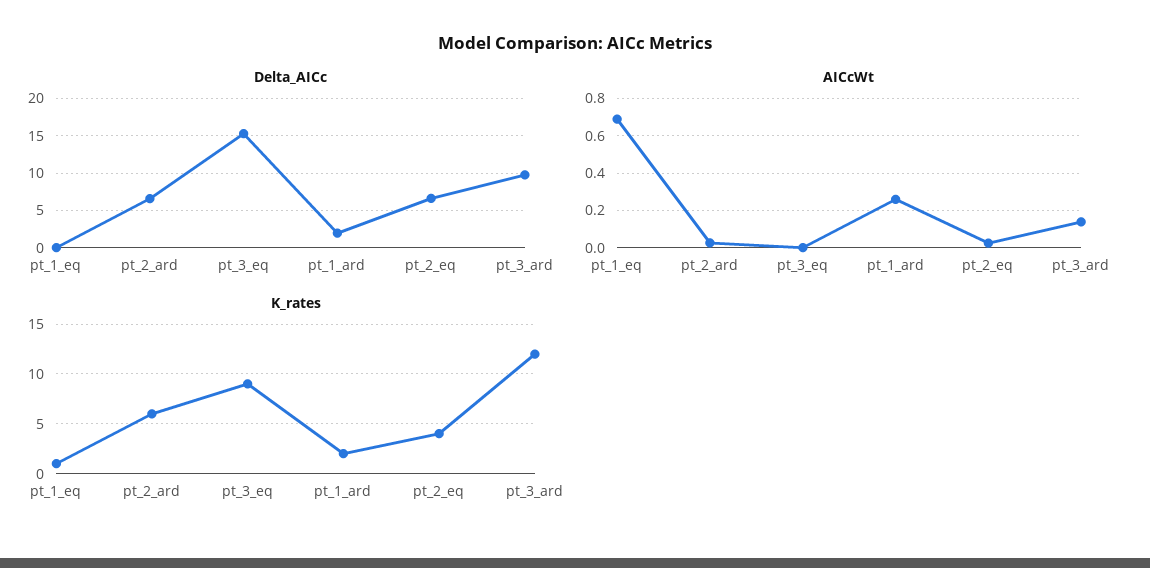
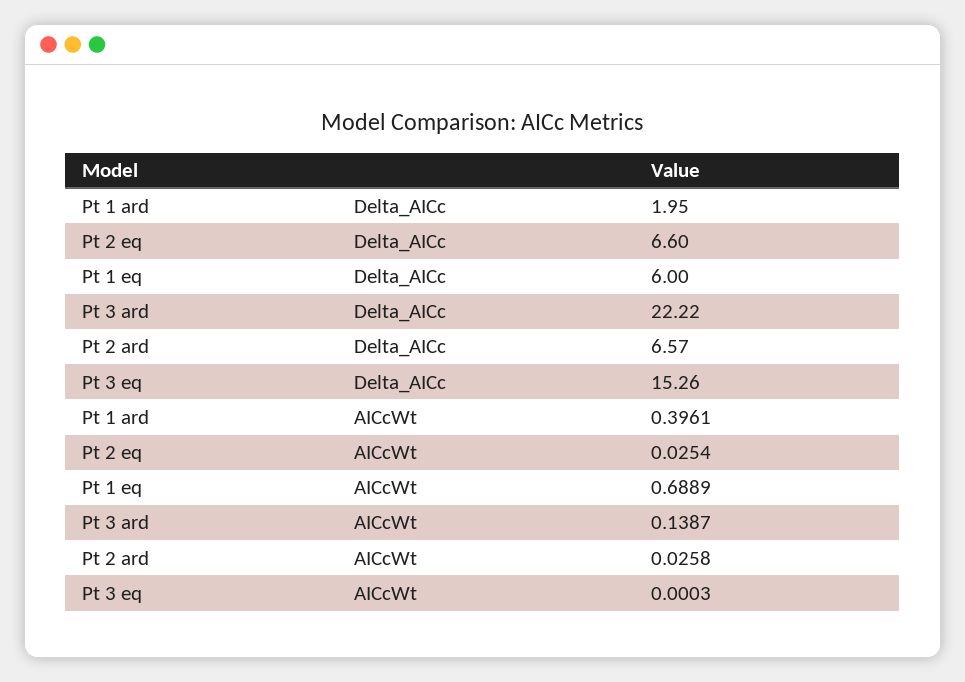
  {
    "Delta_AICc": {
-     "pt_1_eq": 0,
+     "pt_1_eq": 6,
      "pt_2_ard": 6.57,
      "pt_3_eq": 15.26,
      "pt_1_ard": 1.95,
      "pt_2_eq": 6.6,
-     "pt_3_ard": 10
+     "pt_3_ard": 22.22
    },
    "AICcWt": {
      "pt_1_eq": 0.6889,
      "pt_2_ard": 0.0258,
      "pt_3_eq": 0.0003,
-     "pt_1_ard": 0.25,
+     "pt_1_ard": 0.3961,
      "pt_2_eq": 0.0254,
      "pt_3_ard": 0.1387
-   },
+   }
-   "K_rates": {
-     "pt_1_eq": 1,
-     "pt_2_ard": 6,
-     "pt_3_eq": 9,
-     "pt_1_ard": 2,
-     "pt_2_eq": 4,
-     "pt_3_ard": 12
-   }
  }

